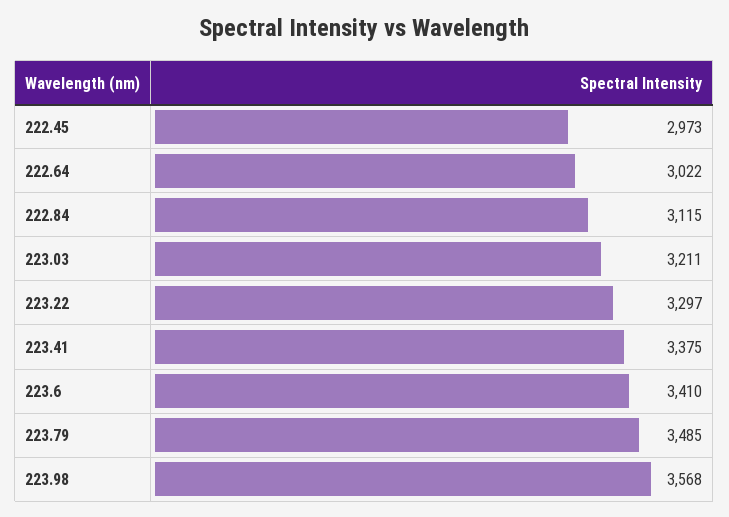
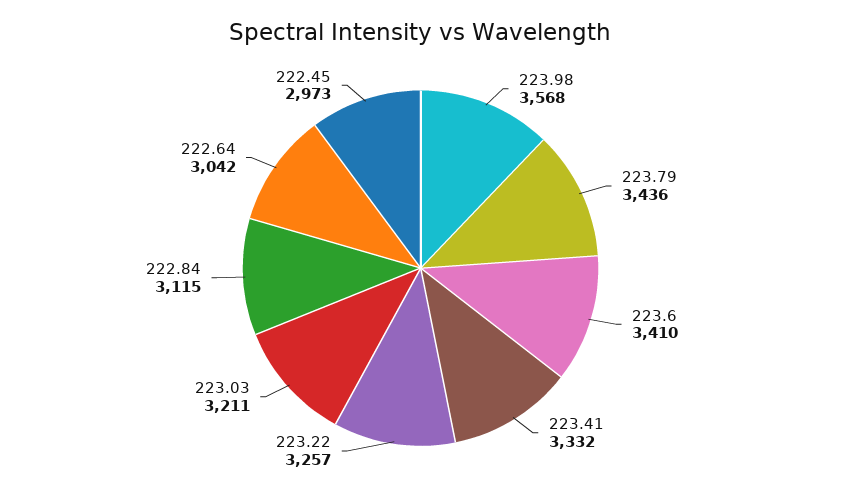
  {
    "222.45": 2973,
-   "222.64": 3022,
+   "222.64": 3042,
    "222.84": 3115,
    "223.03": 3211,
-   "223.22": 3297,
+   "223.22": 3257,
-   "223.41": 3375,
+   "223.41": 3332,
    "223.6": 3410,
-   "223.79": 3485,
+   "223.79": 3436,
    "223.98": 3568
  }

